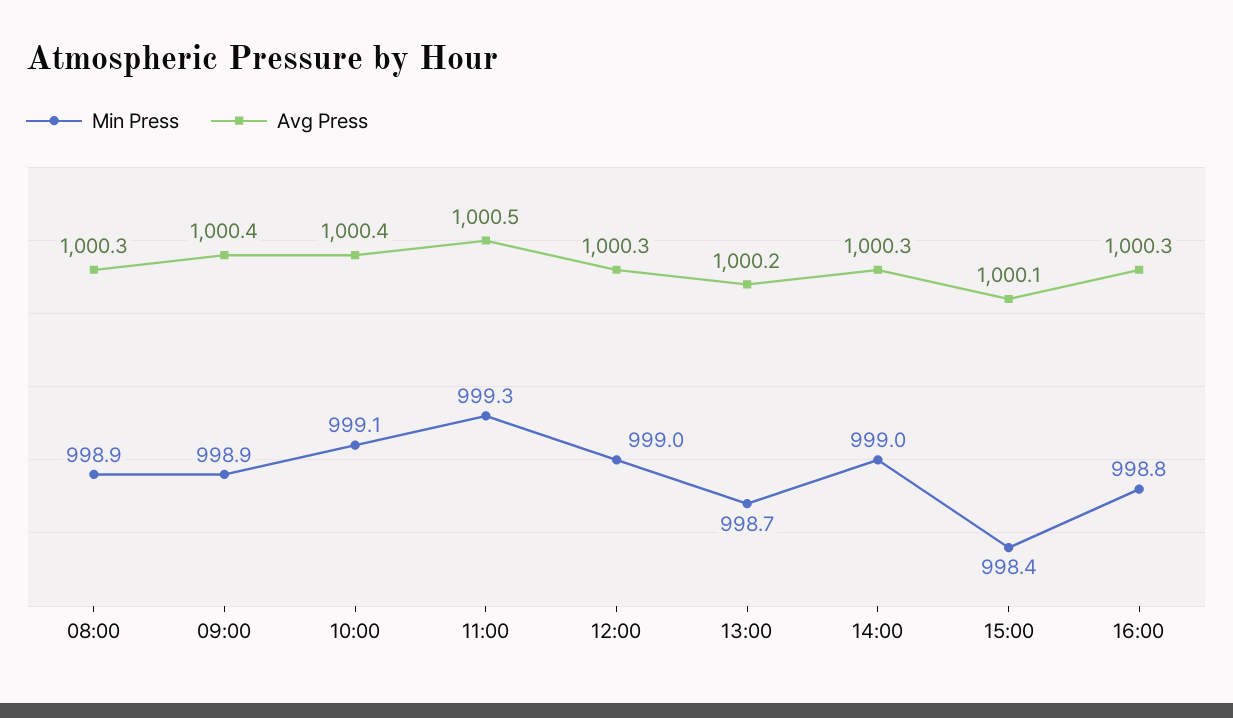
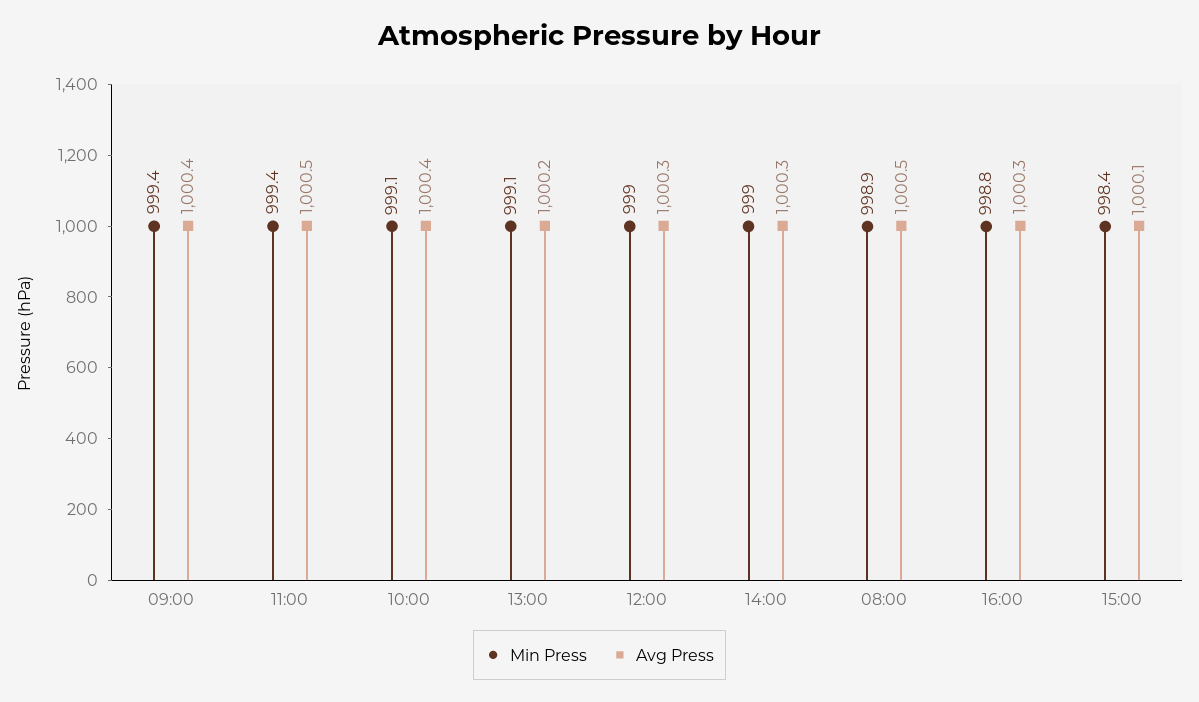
  {
    "Min Press": {
      "08:00": 998.9,
-     "09:00": 998.9,
+     "09:00": 999.4,
      "10:00": 999.1,
-     "11:00": 999.3,
+     "11:00": 999.4,
      "12:00": 999,
-     "13:00": 998.7,
+     "13:00": 999.1,
      "14:00": 999,
      "15:00": 998.4,
      "16:00": 998.8
    },
    "Avg Press": {
-     "08:00": 1000.3,
+     "08:00": 1000.5,
      "09:00": 1000.4,
      "10:00": 1000.4,
      "11:00": 1000.5,
      "12:00": 1000.3,
      "13:00": 1000.2,
      "14:00": 1000.3,
      "15:00": 1000.1,
      "16:00": 1000.3
    }
  }

